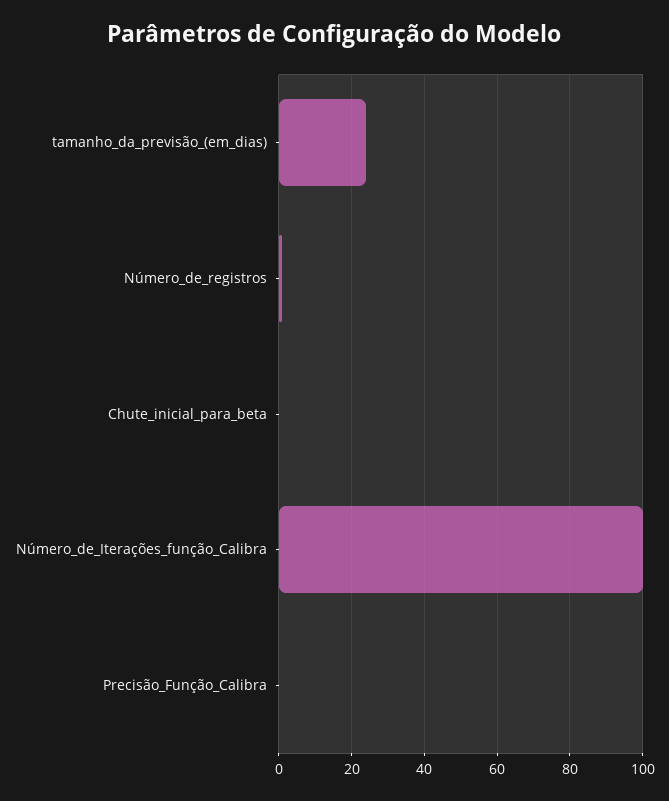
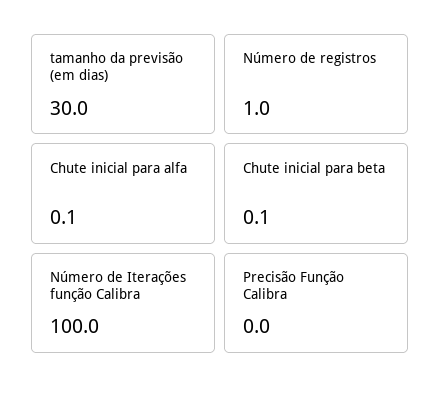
  {
-   "tamanho_da_previsão_(em_dias)": 24,
+   "tamanho_da_previsão_(em_dias)": 30,
    "Número_de_registros": 1,
    "Chute_inicial_para_beta": 0.1,
    "Número_de_Iterações_função_Calibra": 100,
-   "Precisão_Função_Calibra": 0
+   "Precisão_Função_Calibra": 0,
+   "Chute inicial para alfa": 0.1
  }

